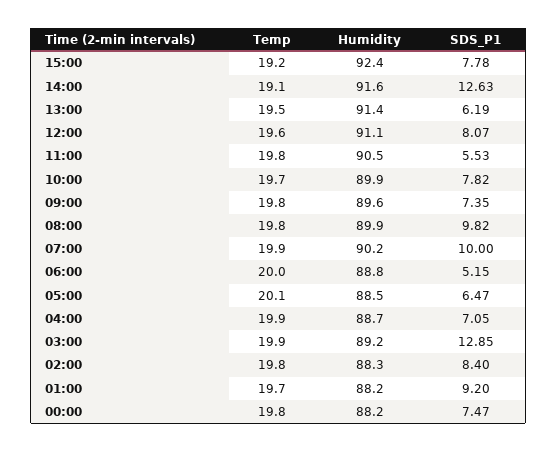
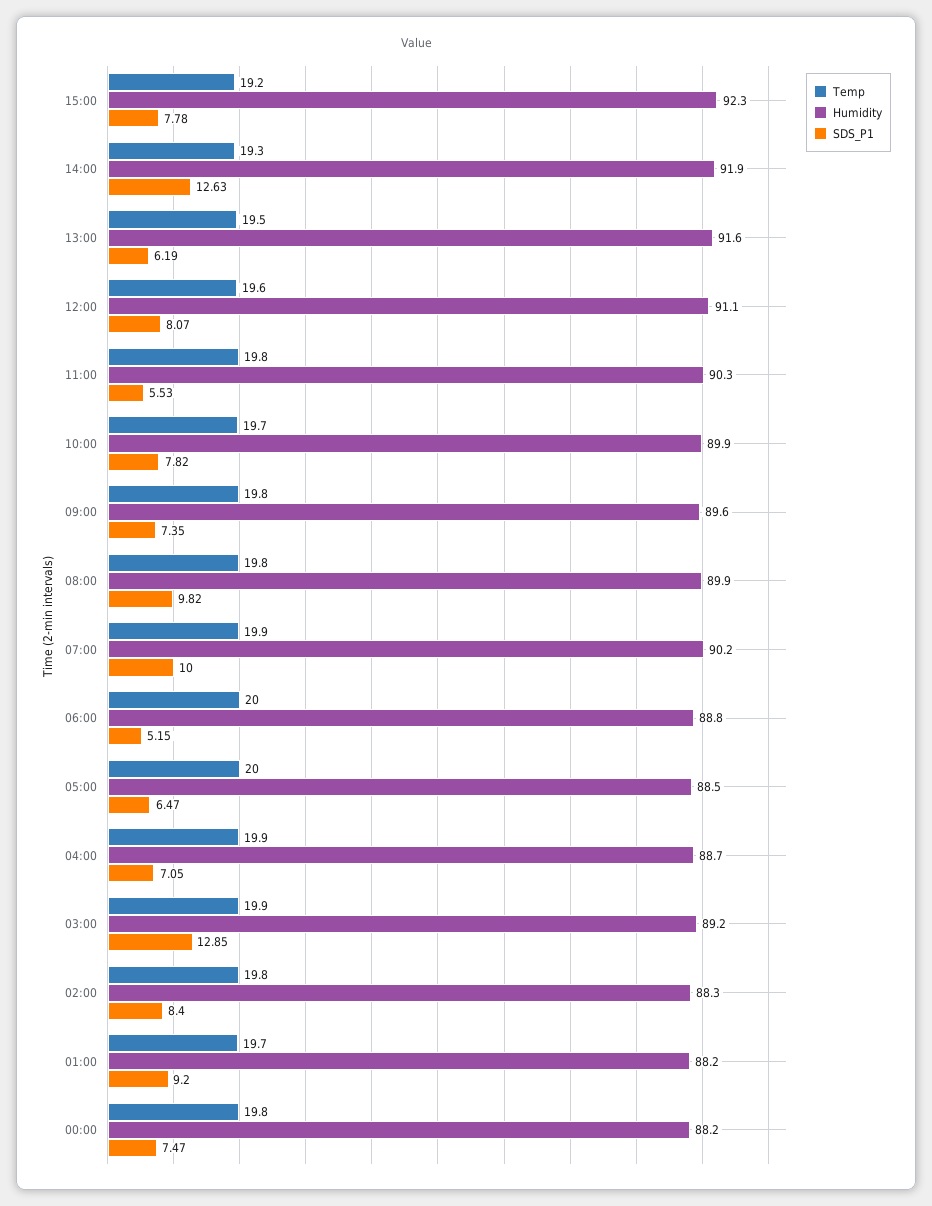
  {
    "Temp": {
      "15:00": 19.2,
-     "14:00": 19.1,
+     "14:00": 19.3,
      "13:00": 19.5,
      "12:00": 19.6,
      "11:00": 19.8,
      "10:00": 19.7,
      "09:00": 19.8,
      "08:00": 19.8,
      "07:00": 19.9,
      "06:00": 20,
-     "05:00": 20.1,
+     "05:00": 20,
      "04:00": 19.9,
      "03:00": 19.9,
      "02:00": 19.8,
      "01:00": 19.7,
      "00:00": 19.8
    },
    "Humidity": {
-     "15:00": 92.4,
+     "15:00": 92.3,
-     "14:00": 91.6,
+     "14:00": 91.9,
-     "13:00": 91.4,
+     "13:00": 91.6,
      "12:00": 91.1,
-     "11:00": 90.5,
+     "11:00": 90.3,
      "10:00": 89.9,
      "09:00": 89.6,
      "08:00": 89.9,
      "07:00": 90.2,
      "06:00": 88.8,
      "05:00": 88.5,
      "04:00": 88.7,
      "03:00": 89.2,
      "02:00": 88.3,
      "01:00": 88.2,
      "00:00": 88.2
    },
    "SDS_P1": {
      "15:00": 7.78,
      "14:00": 12.63,
      "13:00": 6.19,
      "12:00": 8.07,
      "11:00": 5.53,
      "10:00": 7.82,
      "09:00": 7.35,
      "08:00": 9.82,
      "07:00": 10,
      "06:00": 5.15,
      "05:00": 6.47,
      "04:00": 7.05,
      "03:00": 12.85,
      "02:00": 8.4,
      "01:00": 9.2,
      "00:00": 7.47
    }
  }

